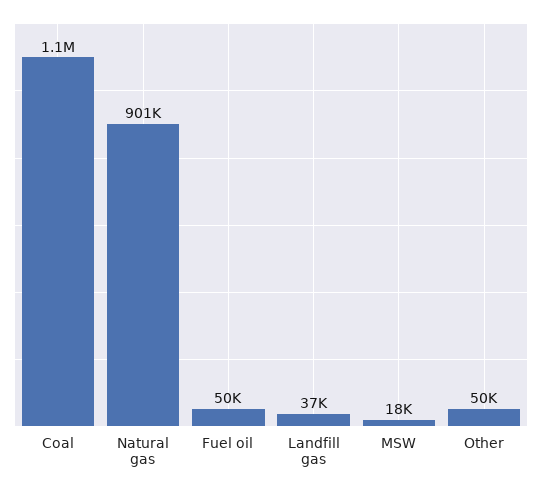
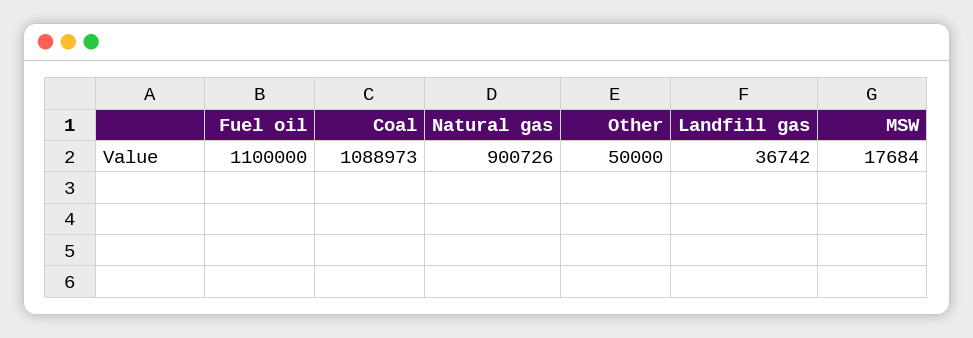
  {
    "Coal": 1088973,
    "Natural gas": 900726,
-   "Fuel oil": 50000,
+   "Fuel oil": 1100000,
    "Landfill gas": 36742,
    "MSW": 17684,
    "Other": 50000
  }

